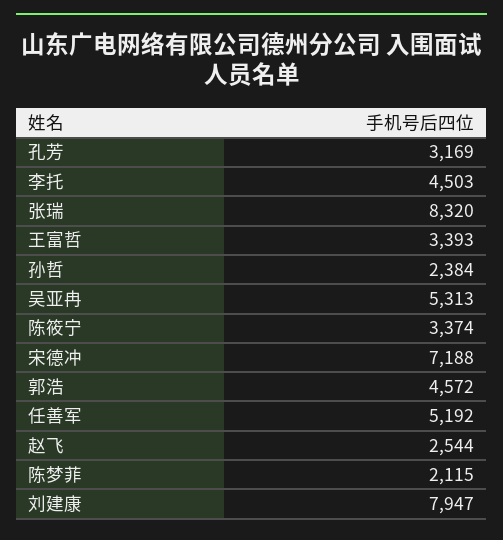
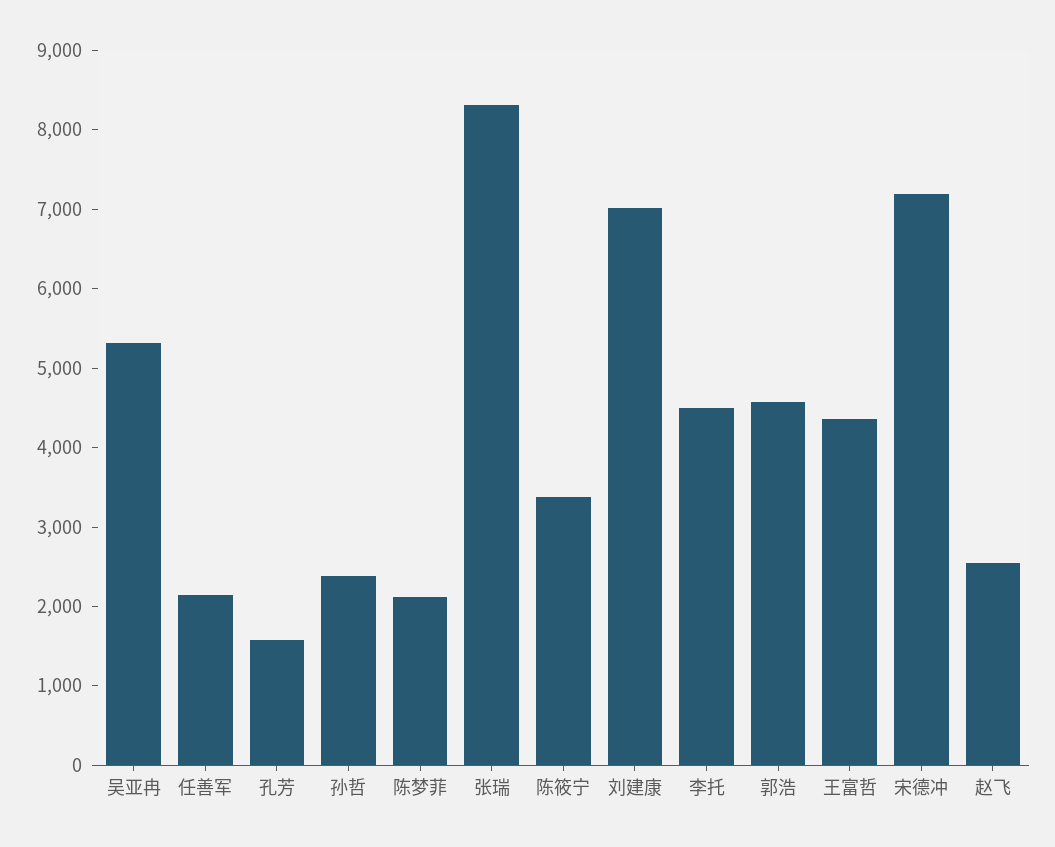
  {
-   "孔芳": 3169,
+   "孔芳": 1600,
    "李托": 4503,
    "张瑞": 8320,
-   "王富哲": 3393,
+   "王富哲": 4400,
    "孙哲": 2384,
    "吴亚冉": 5313,
    "陈筱宁": 3374,
    "宋德冲": 7188,
    "郭浩": 4572,
-   "任善军": 5192,
+   "任善军": 2200,
    "赵飞": 2544,
    "陈梦菲": 2115,
-   "刘建康": 7947
+   "刘建康": 7000
  }

